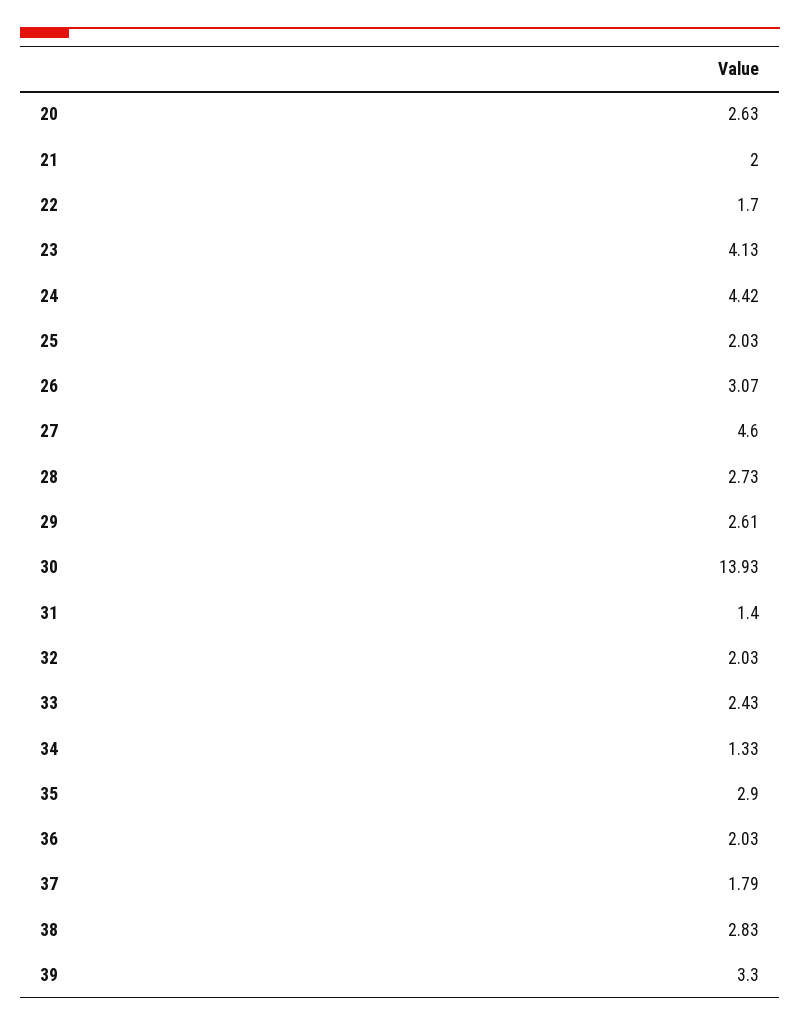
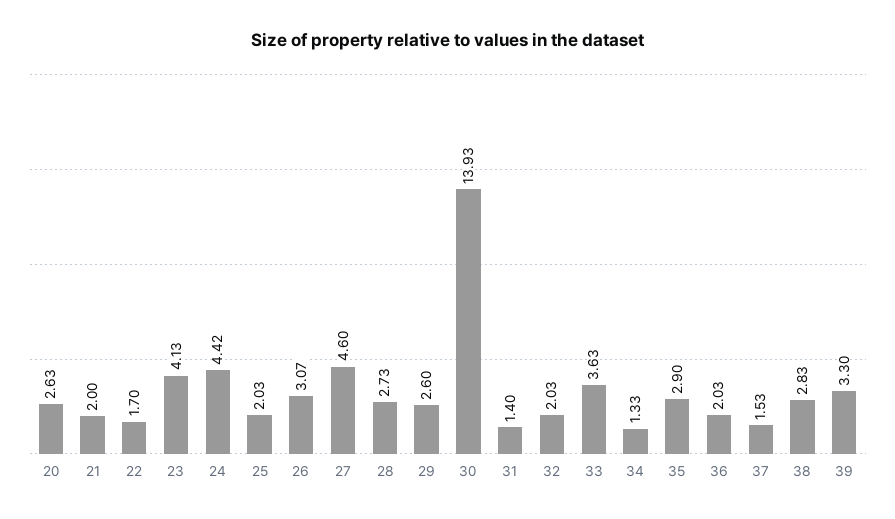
  {
    "20": 2.63,
    "21": 2,
    "22": 1.7,
    "23": 4.13,
    "24": 4.42,
    "25": 2.03,
    "26": 3.07,
    "27": 4.6,
    "28": 2.73,
-   "29": 2.61,
+   "29": 2.6,
    "30": 13.93,
    "31": 1.4,
    "32": 2.03,
-   "33": 2.43,
+   "33": 3.63,
    "34": 1.33,
    "35": 2.9,
    "36": 2.03,
-   "37": 1.79,
+   "37": 1.53,
    "38": 2.83,
    "39": 3.3
  }

